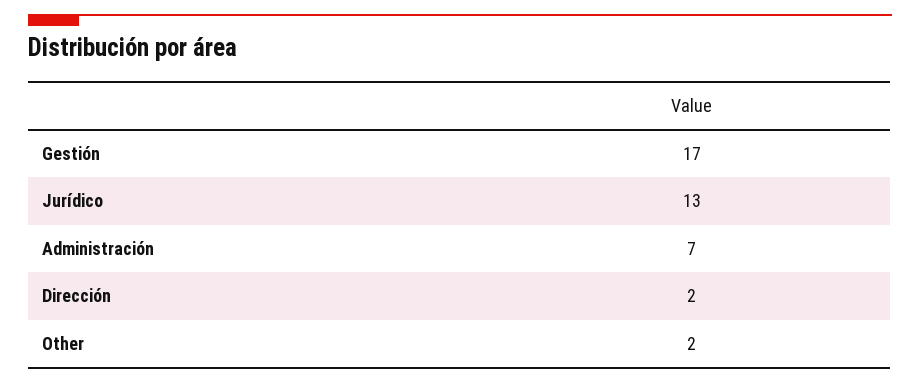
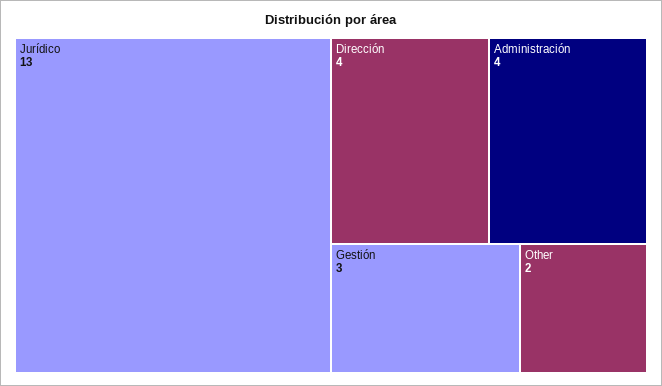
  {
-   "Gestión": 17,
+   "Gestión": 3,
    "Jurídico": 13,
-   "Administración": 7,
+   "Administración": 4,
-   "Dirección": 2,
+   "Dirección": 4,
    "Other": 2
  }

